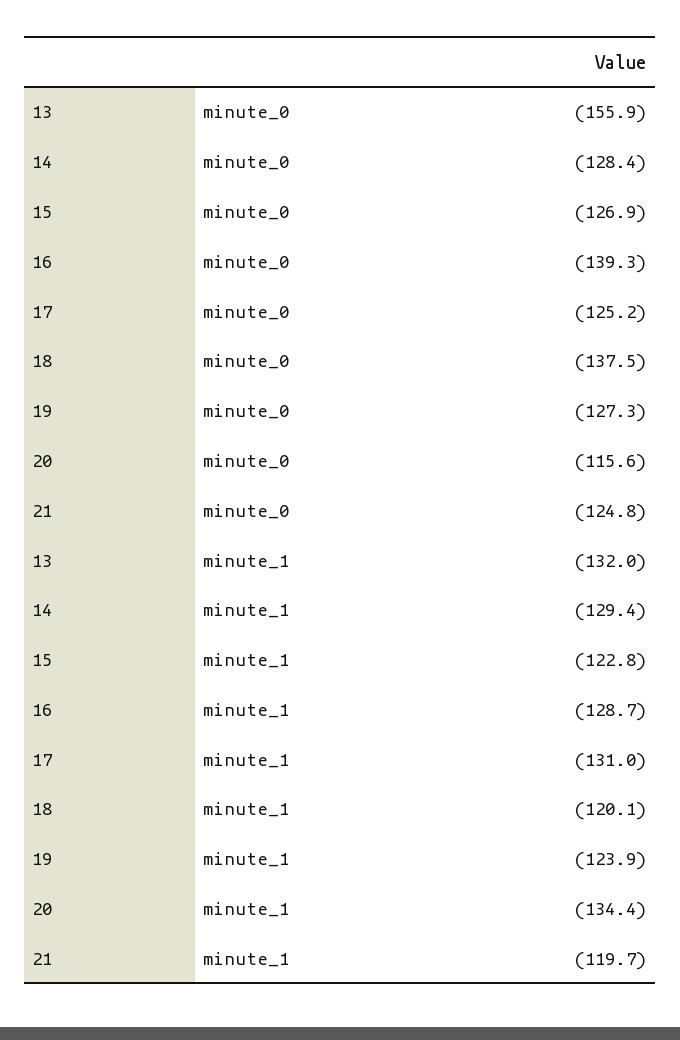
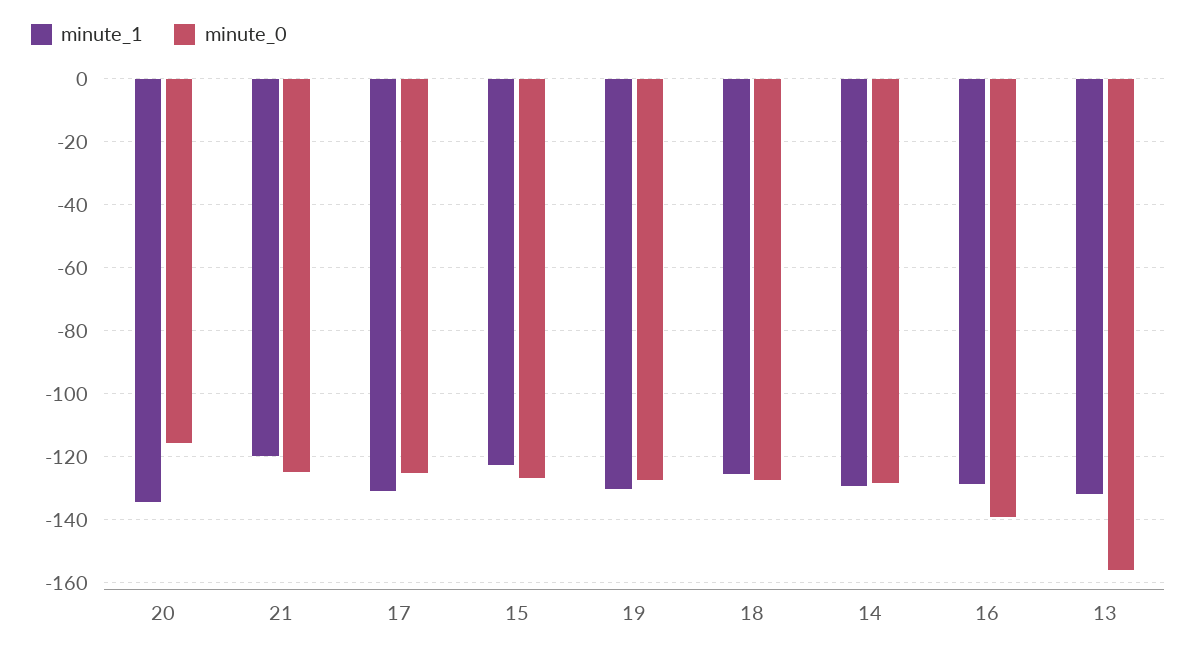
  {
    "minute_0": {
      "13": -155.9,
      "14": -128.4,
      "15": -126.9,
      "16": -139.3,
      "17": -125.2,
-     "18": -137.5,
+     "18": -128,
      "19": -127.3,
      "20": -115.6,
      "21": -124.8
    },
    "minute_1": {
      "13": -132,
      "14": -129.4,
      "15": -122.8,
      "16": -128.7,
      "17": -131,
-     "18": -120.1,
+     "18": -126,
-     "19": -123.9,
+     "19": -130,
      "20": -134.4,
      "21": -119.7
    }
  }

